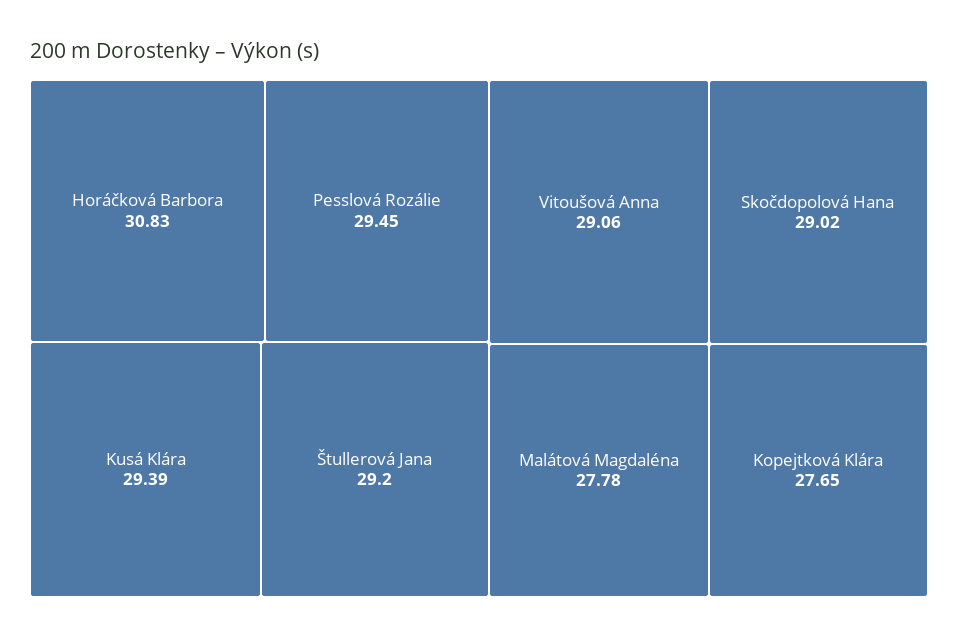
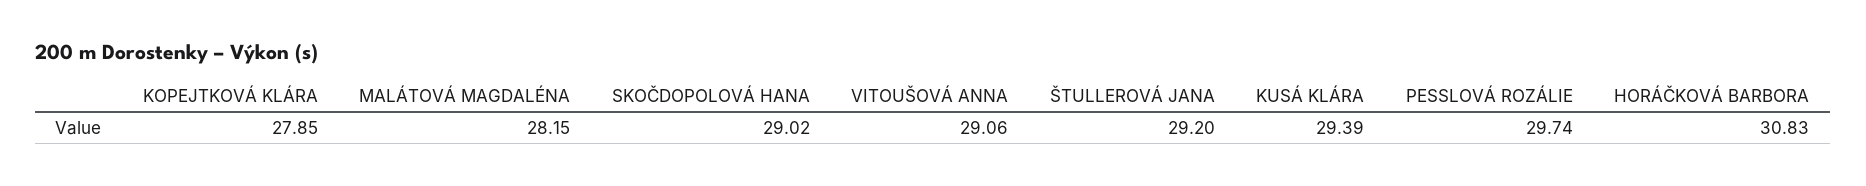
  {
    "Horáčková Barbora": 30.83,
-   "Pesslová Rozálie": 29.45,
+   "Pesslová Rozálie": 29.74,
    "Kusá Klára": 29.39,
    "Štullerová Jana": 29.2,
    "Vitoušová Anna": 29.06,
    "Skočdopolová Hana": 29.02,
-   "Malátová Magdaléna": 27.78,
+   "Malátová Magdaléna": 28.15,
-   "Kopejtková Klára": 27.65
+   "Kopejtková Klára": 27.85
  }

